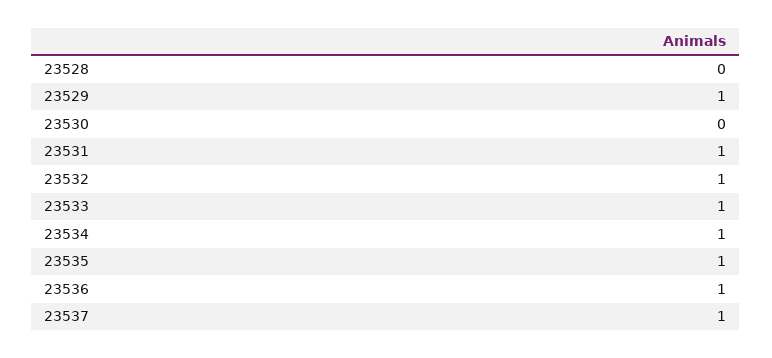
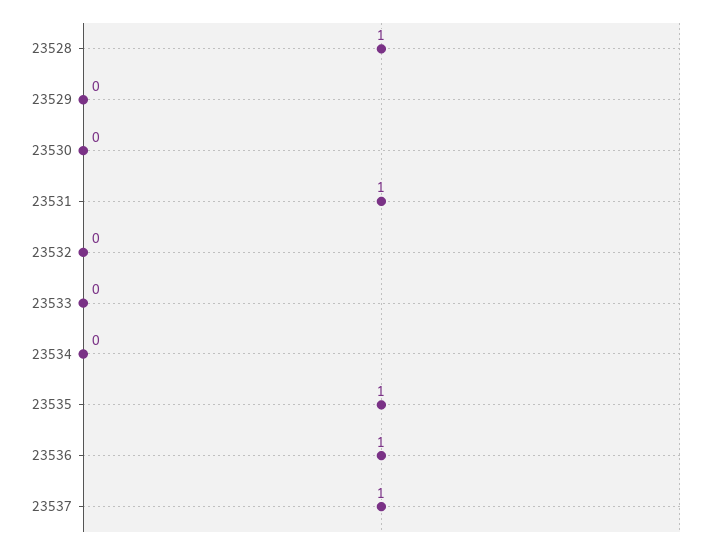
  {
-   "23528": 0,
+   "23528": 1,
-   "23529": 1,
+   "23529": 0,
    "23530": 0,
    "23531": 1,
-   "23532": 1,
+   "23532": 0,
-   "23533": 1,
+   "23533": 0,
-   "23534": 1,
+   "23534": 0,
    "23535": 1,
    "23536": 1,
    "23537": 1
  }

